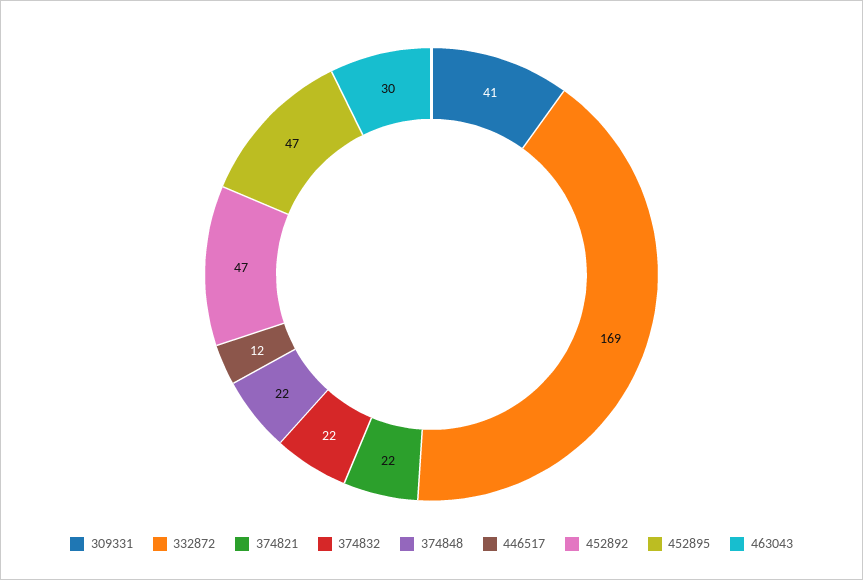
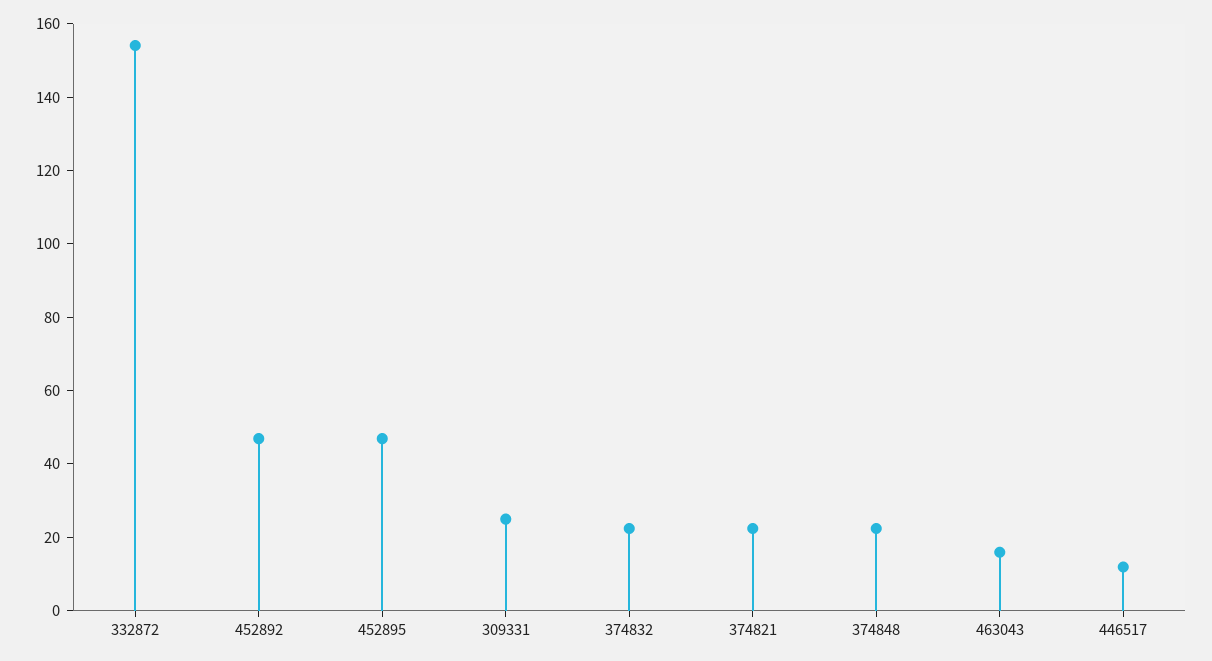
  {
-   "309331": 41,
+   "309331": 25,
-   "332872": 169,
+   "332872": 155,
    "374821": 22,
    "374832": 22,
    "374848": 22,
    "446517": 12,
    "452892": 47,
    "452895": 47,
-   "463043": 30
+   "463043": 15
  }

